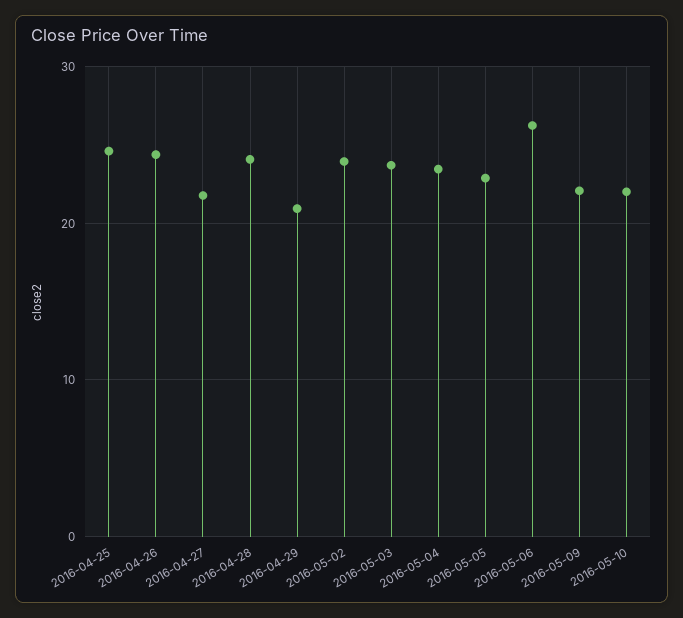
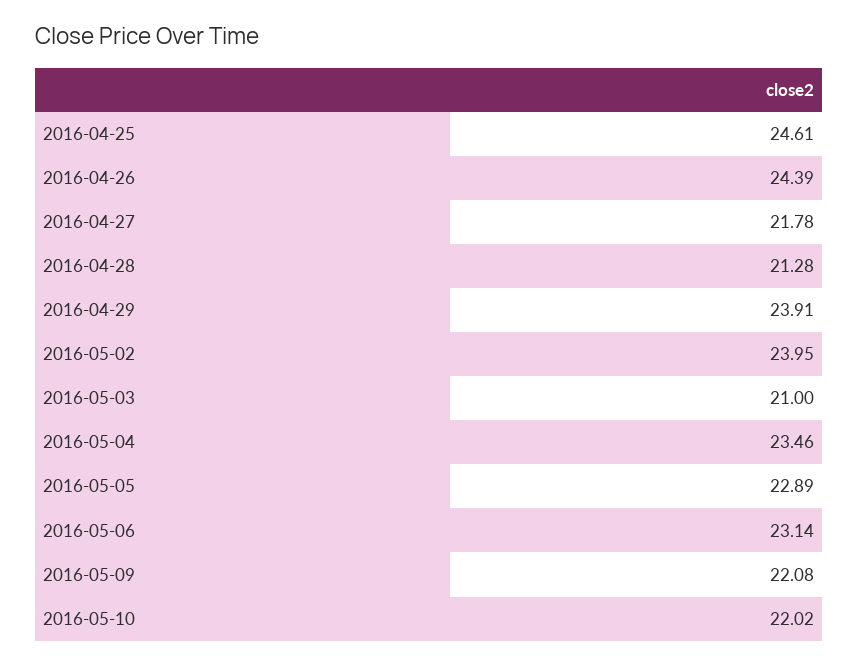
  {
    "2016-04-25": 24.61,
    "2016-04-26": 24.39,
    "2016-04-27": 21.78,
-   "2016-04-28": 24,
+   "2016-04-28": 21.28,
-   "2016-04-29": 21,
+   "2016-04-29": 23.91,
    "2016-05-02": 23.95,
-   "2016-05-03": 24,
+   "2016-05-03": 21,
    "2016-05-04": 23.46,
    "2016-05-05": 22.89,
-   "2016-05-06": 26,
+   "2016-05-06": 23.14,
    "2016-05-09": 22.08,
    "2016-05-10": 22.02
  }

